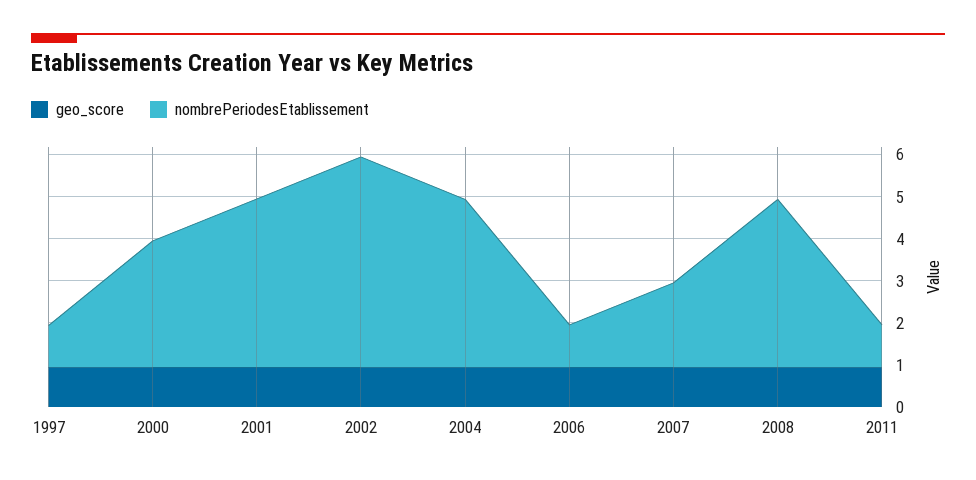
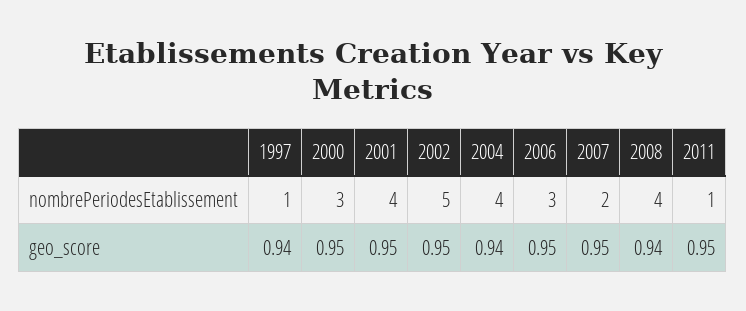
  {
    "geo_score": {
      "1997": 0.94,
      "2000": 0.95,
      "2001": 0.95,
      "2002": 0.95,
      "2004": 0.94,
      "2006": 0.95,
      "2007": 0.95,
      "2008": 0.94,
      "2011": 0.95
    },
    "nombrePeriodesEtablissement": {
      "1997": 1,
      "2000": 3,
      "2001": 4,
      "2002": 5,
      "2004": 4,
-     "2006": 1,
+     "2006": 3,
      "2007": 2,
      "2008": 4,
      "2011": 1
    }
  }

